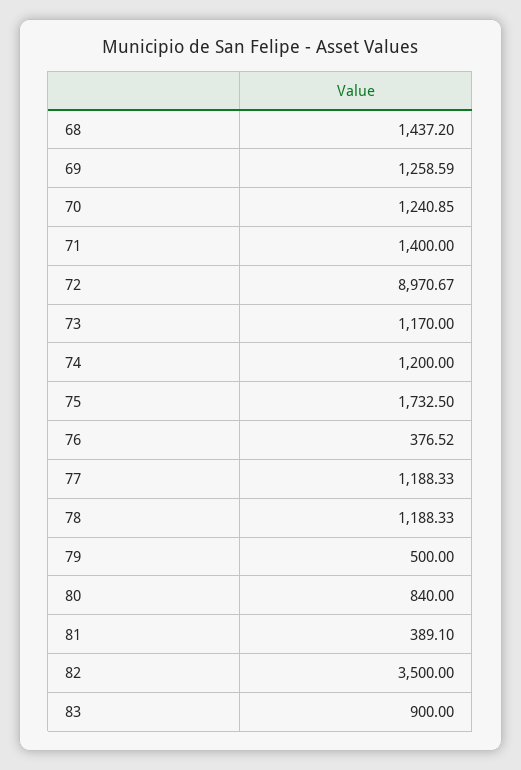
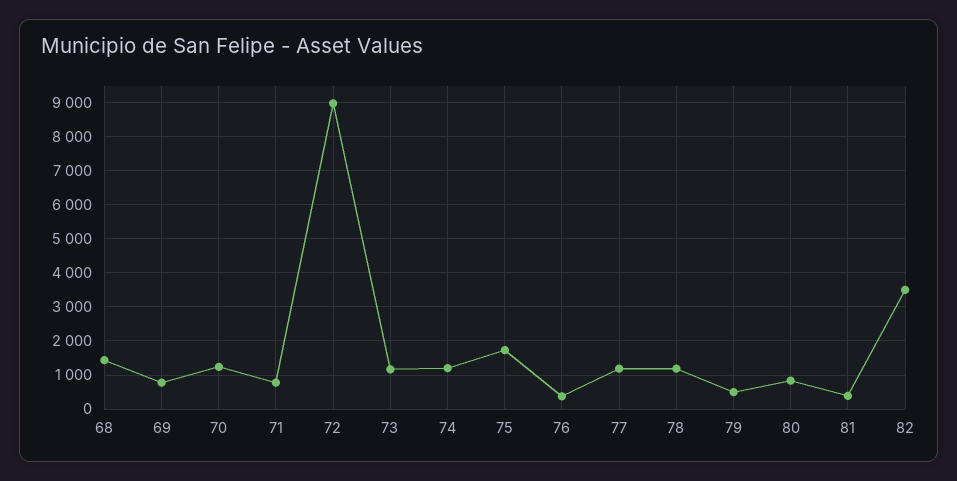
  {
    "68": 1437.2,
-   "69": 1258.59,
+   "69": 800,
    "70": 1240.85,
-   "71": 1400,
+   "71": 800,
    "72": 8970.67,
    "73": 1170,
    "74": 1200,
    "75": 1732.5,
    "76": 376.52,
    "77": 1188.33,
    "78": 1188.33,
    "79": 500,
    "80": 840,
    "81": 389.1,
-   "82": 3500,
+   "82": 3500
-   "83": 900
  }

